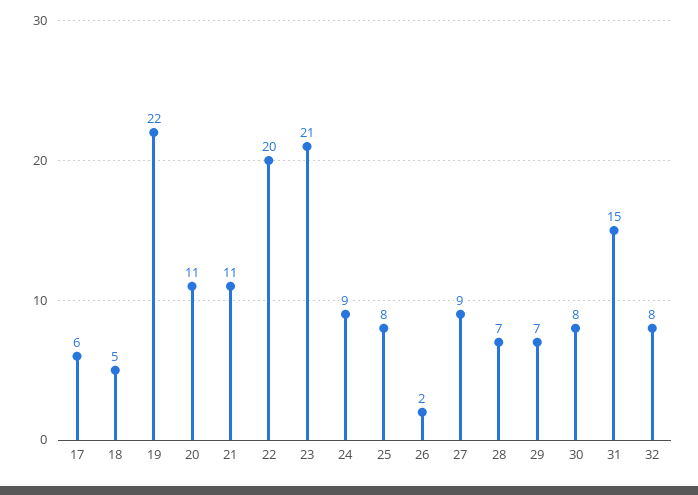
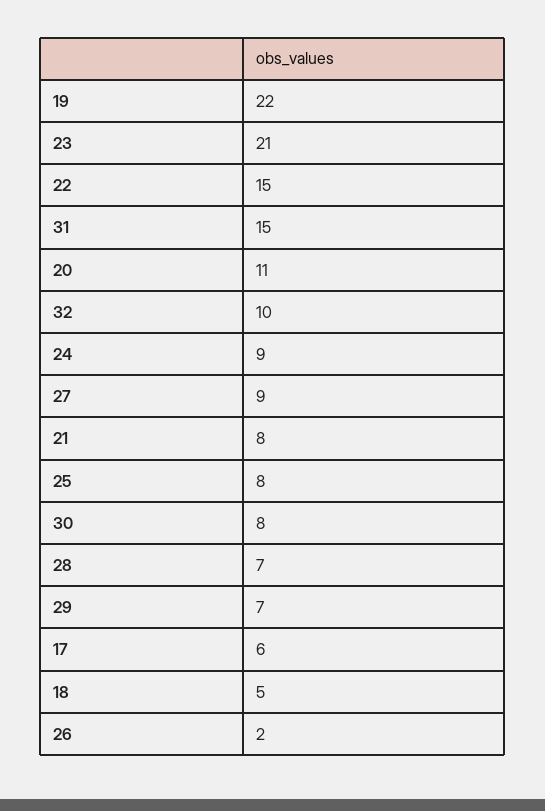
  {
    "17": 6,
    "18": 5,
    "19": 22,
    "20": 11,
-   "21": 11,
+   "21": 8,
-   "22": 20,
+   "22": 15,
    "23": 21,
    "24": 9,
    "25": 8,
    "26": 2,
    "27": 9,
    "28": 7,
    "29": 7,
    "30": 8,
    "31": 15,
-   "32": 8
+   "32": 10
  }

